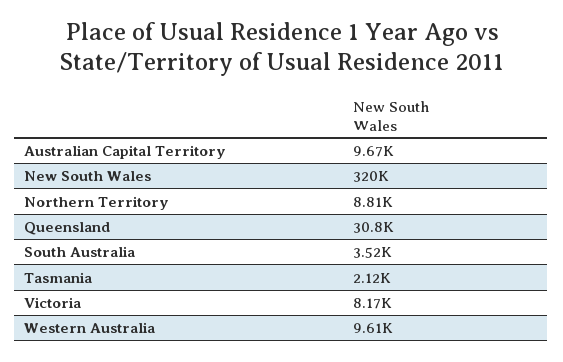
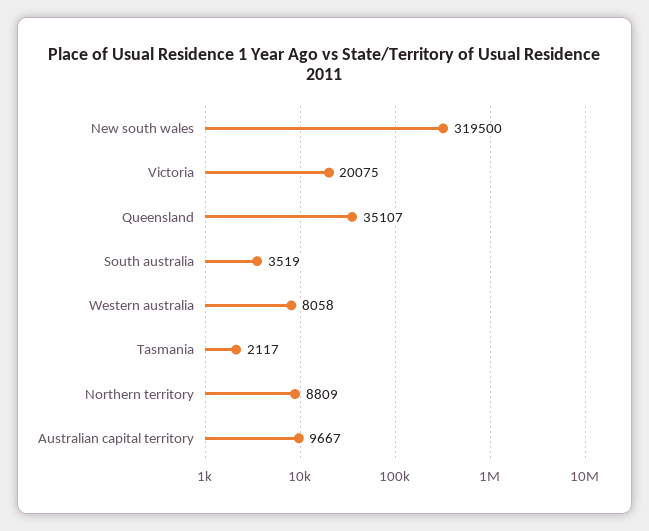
  {
    "Australian Capital Territory": 9667,
    "New South Wales": 319500,
    "Northern Territory": 8809,
-   "Queensland": 30800,
+   "Queensland": 35107,
    "South Australia": 3519,
    "Tasmania": 2117,
-   "Victoria": 8170,
+   "Victoria": 20075,
-   "Western Australia": 9610
+   "Western Australia": 8058
  }

